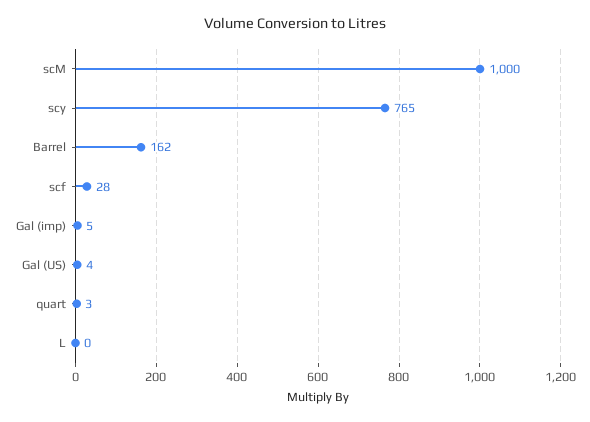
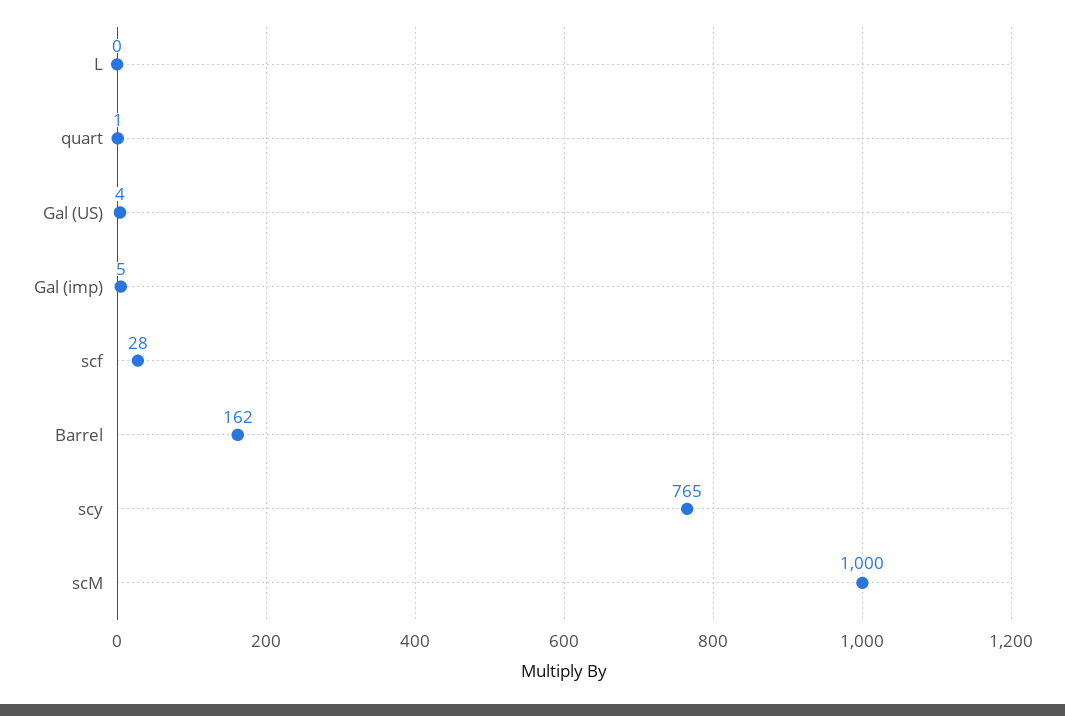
  {
    "scM": 1000,
    "scy": 765,
    "Barrel": 162,
    "scf": 28,
    "Gal (imp)": 5,
    "Gal (US)": 4,
-   "quart": 3,
+   "quart": 1,
    "L": 0
  }

